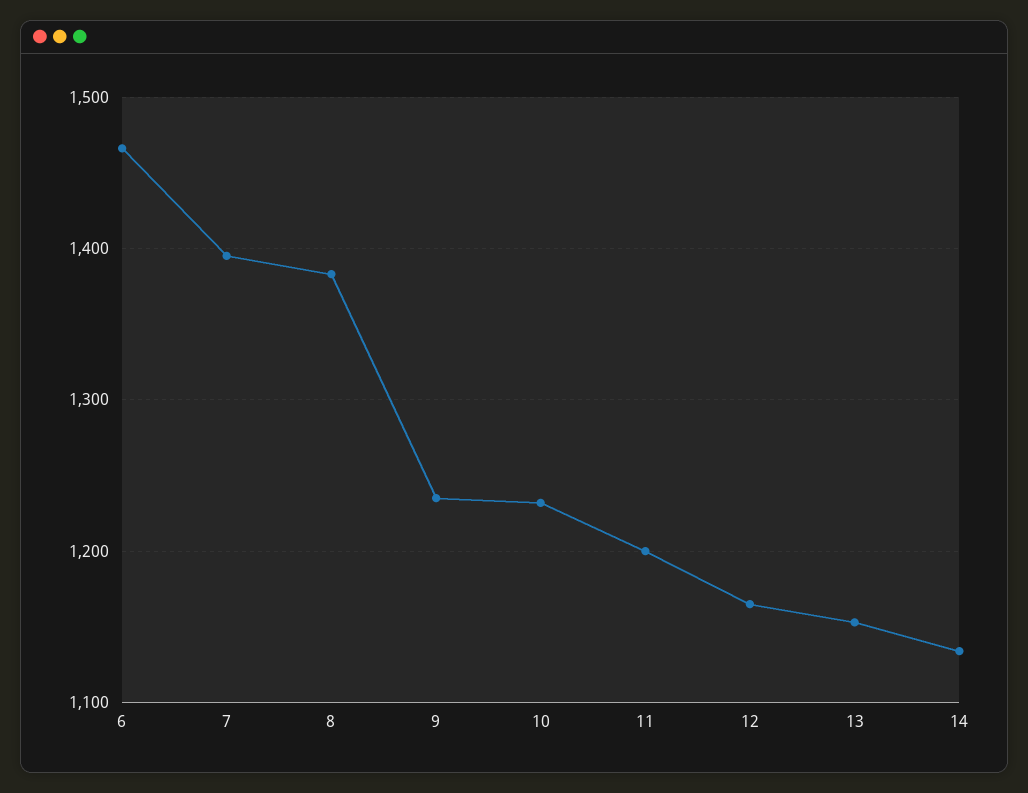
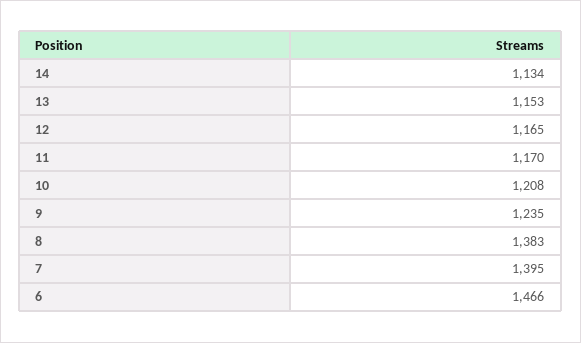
  {
    "6": 1466,
    "7": 1395,
    "8": 1383,
    "9": 1235,
-   "10": 1230,
+   "10": 1208,
-   "11": 1200,
+   "11": 1170,
    "12": 1165,
    "13": 1153,
    "14": 1134
  }

